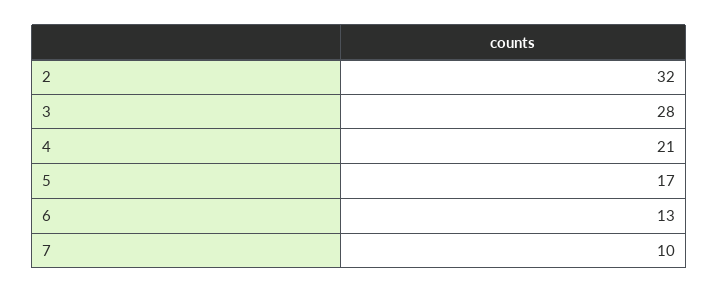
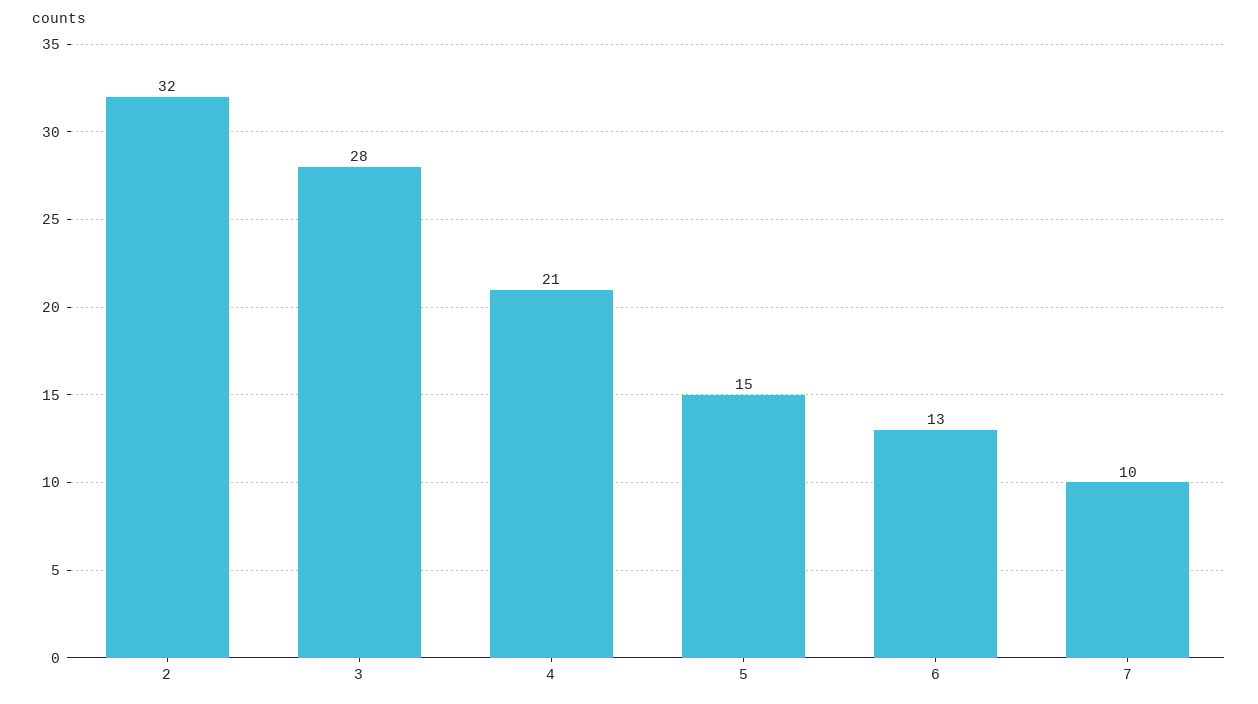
  {
    "2": 32,
    "3": 28,
    "4": 21,
-   "5": 17,
+   "5": 15,
    "6": 13,
    "7": 10
  }

